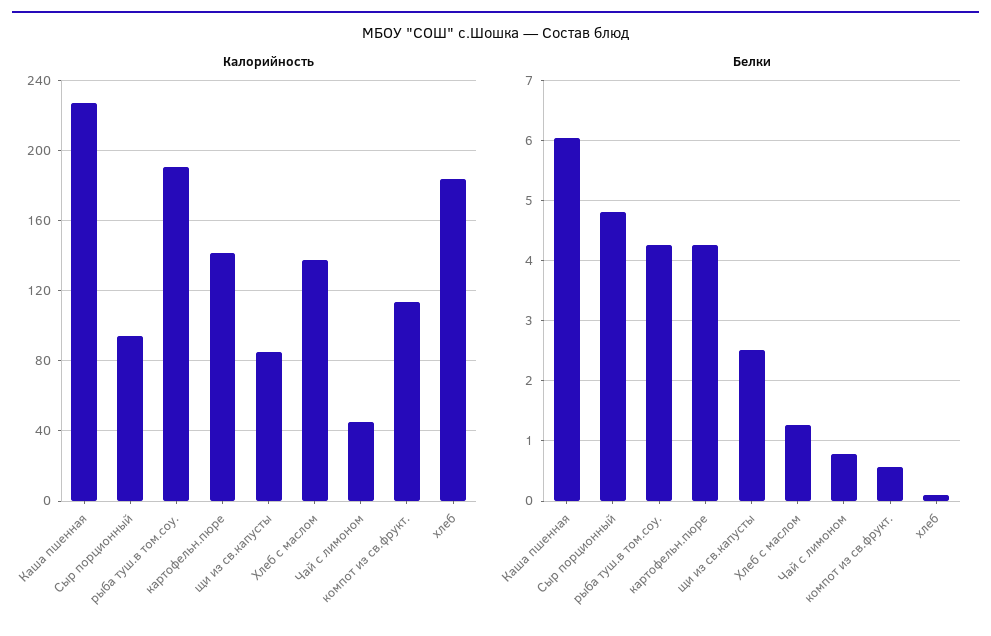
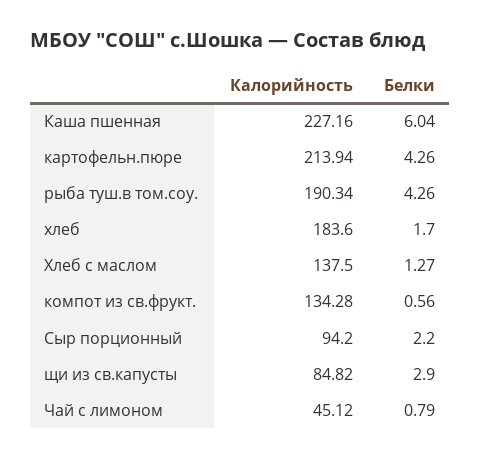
  {
    "Калорийность": {
      "Каша пшенная": 227.16,
      "Сыр порционный": 94.2,
      "рыба туш.в том.соу.": 190.34,
-     "картофельн.пюре": 140,
+     "картофельн.пюре": 213.94,
      "щи из св.капусты": 84.82,
      "Хлеб с маслом": 137.5,
      "Чай с лимоном": 45.12,
-     "компот из св.фрукт.": 115,
+     "компот из св.фрукт.": 134.28,
      "хлеб": 183.6
    },
    "Белки": {
      "Каша пшенная": 6.04,
-     "Сыр порционный": 4.8,
+     "Сыр порционный": 2.2,
      "рыба туш.в том.соу.": 4.26,
      "картофельн.пюре": 4.26,
-     "щи из св.капусты": 2.5,
+     "щи из св.капусты": 2.9,
      "Хлеб с маслом": 1.27,
      "Чай с лимоном": 0.79,
      "компот из св.фрукт.": 0.56,
-     "хлеб": 0.1
+     "хлеб": 1.7
    }
  }

